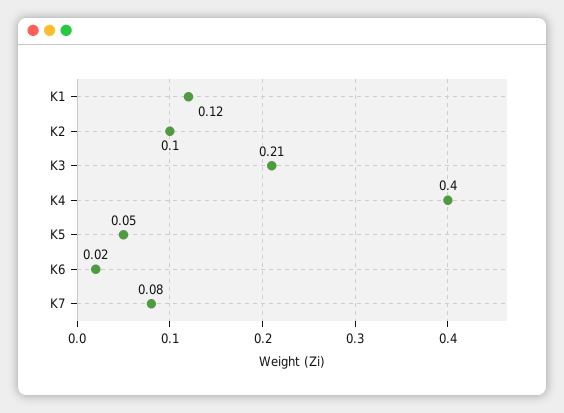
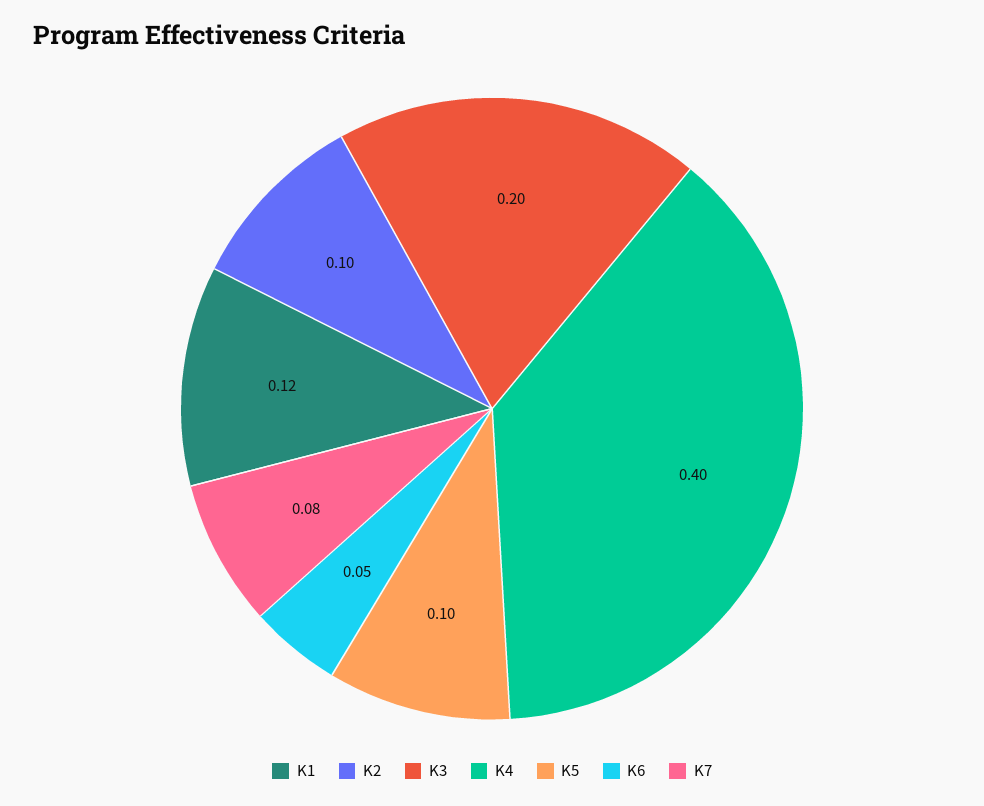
  {
    "K1": 0.12,
    "K2": 0.1,
-   "K3": 0.21,
+   "K3": 0.2,
    "K4": 0.4,
-   "K5": 0.05,
+   "K5": 0.1,
-   "K6": 0.02,
+   "K6": 0.05,
    "K7": 0.08
  }

